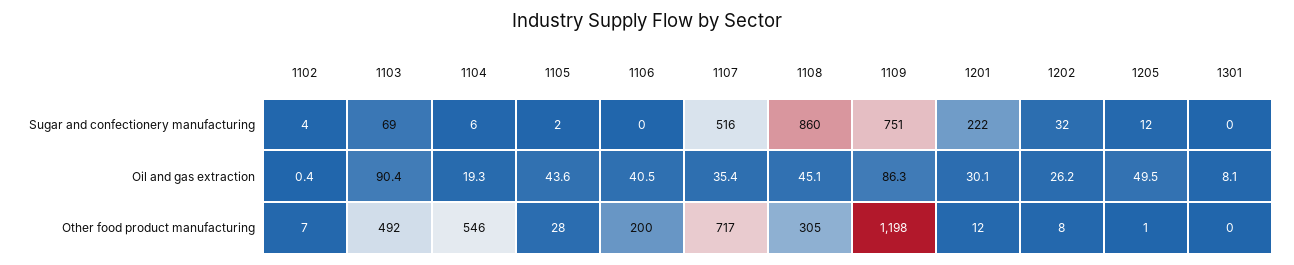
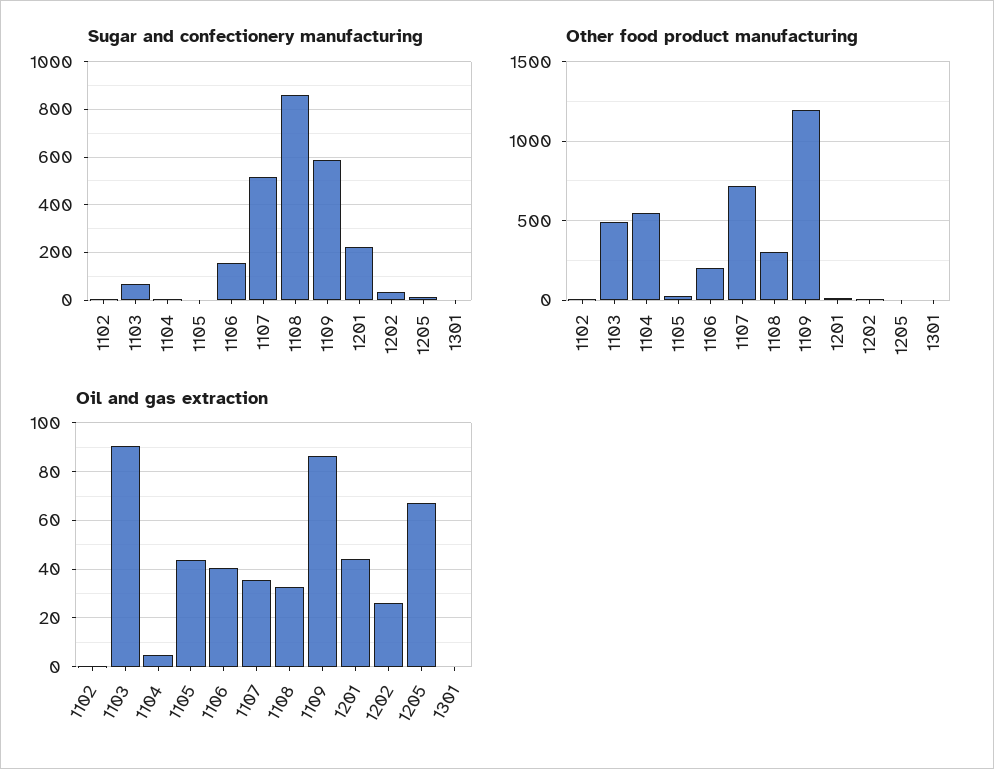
  {
    "Sugar and confectionery manufacturing": {
      "1102": 4,
      "1103": 69,
      "1104": 6,
      "1105": 2,
-     "1106": 0,
+     "1106": 150,
      "1107": 516,
      "1108": 860,
-     "1109": 751,
+     "1109": 600,
      "1201": 222,
      "1202": 32,
      "1205": 12,
      "1301": 0
    },
    "Oil and gas extraction": {
      "1102": 0.4,
      "1103": 90.4,
-     "1104": 19.3,
+     "1104": 5,
      "1105": 43.6,
      "1106": 40.5,
      "1107": 35.4,
-     "1108": 45.1,
+     "1108": 32.5,
      "1109": 86.3,
-     "1201": 30.1,
+     "1201": 45,
      "1202": 26.2,
-     "1205": 49.5,
+     "1205": 67.5,
-     "1301": 8.1
+     "1301": 0
    },
    "Other food product manufacturing": {
      "1102": 7,
      "1103": 492,
      "1104": 546,
      "1105": 28,
      "1106": 200,
      "1107": 717,
      "1108": 305,
      "1109": 1198,
      "1201": 12,
      "1202": 8,
      "1205": 1,
      "1301": 0
    }
  }

